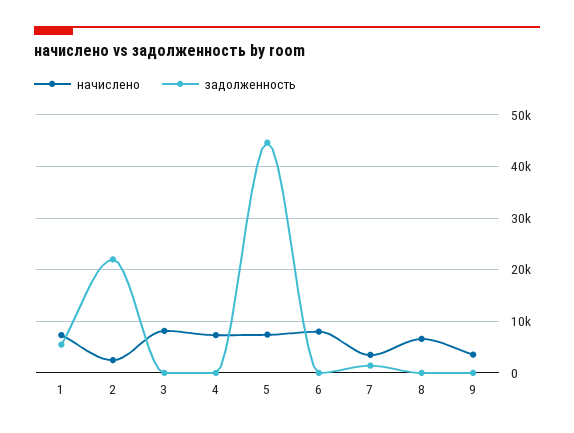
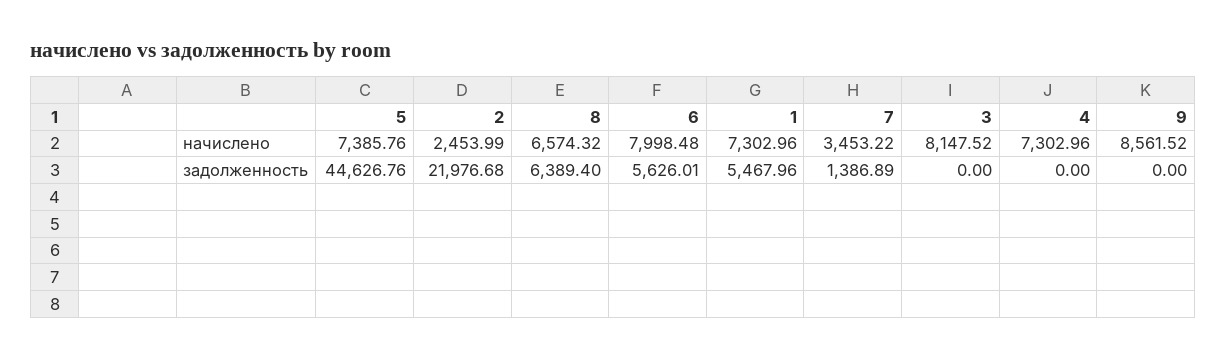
  {
    "начислено": {
      "1": 7302.96,
      "2": 2453.99,
      "3": 8147.52,
      "4": 7302.96,
      "5": 7385.76,
      "6": 7998.48,
      "7": 3453.22,
      "8": 6574.32,
-     "9": 4000
+     "9": 8561.52
    },
    "задолженность": {
      "1": 5467.96,
      "2": 21976.68,
      "3": 0,
      "4": 0,
      "5": 44626.76,
-     "6": 0,
+     "6": 5626.01,
      "7": 1386.89,
-     "8": 0,
+     "8": 6389.4,
      "9": 0
    }
  }

